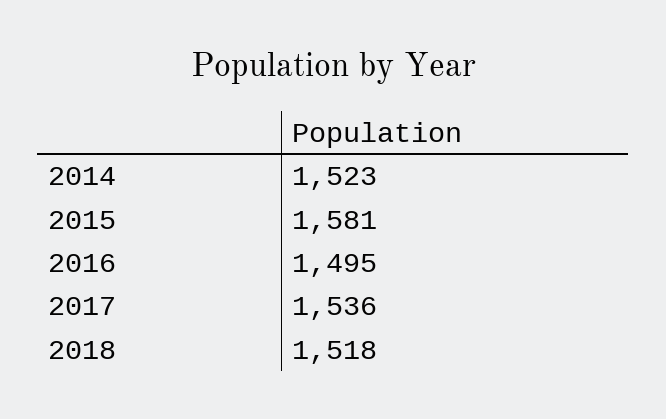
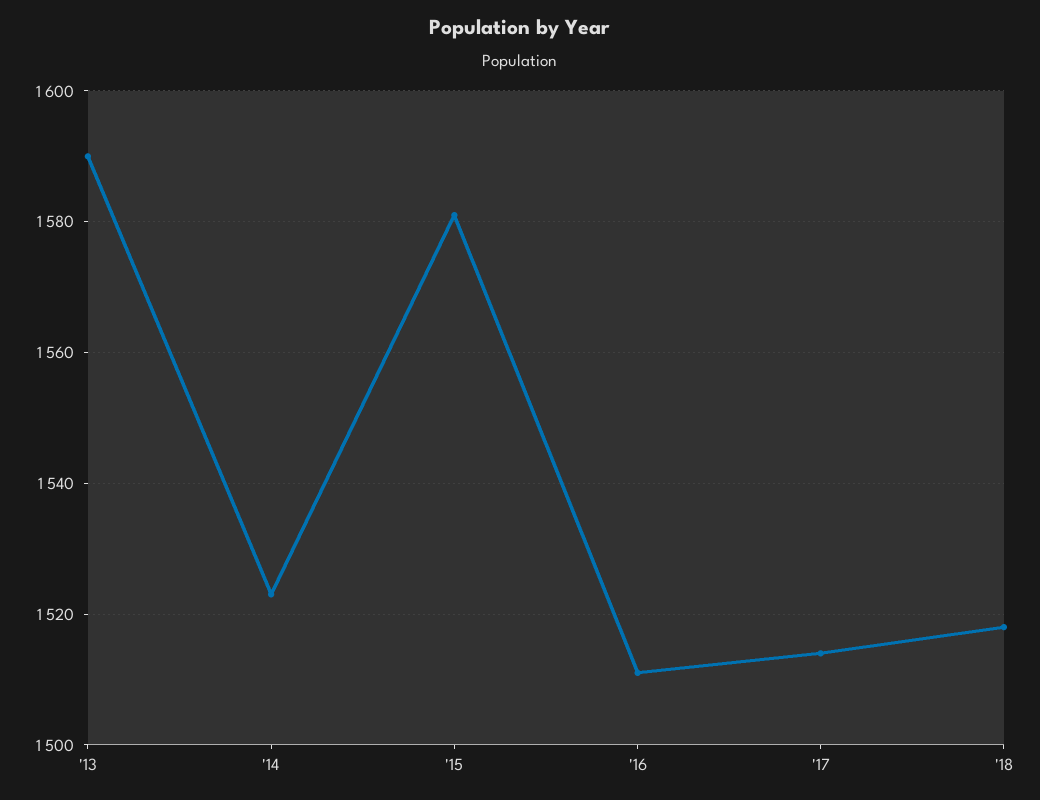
  {
    "2014": 1523,
    "2015": 1581,
-   "2016": 1495,
+   "2016": 1510,
-   "2017": 1536,
+   "2017": 1515,
-   "2018": 1518
+   "2018": 1518,
+   "'13": 1590
  }

